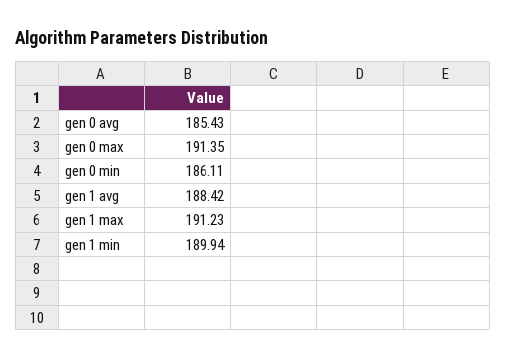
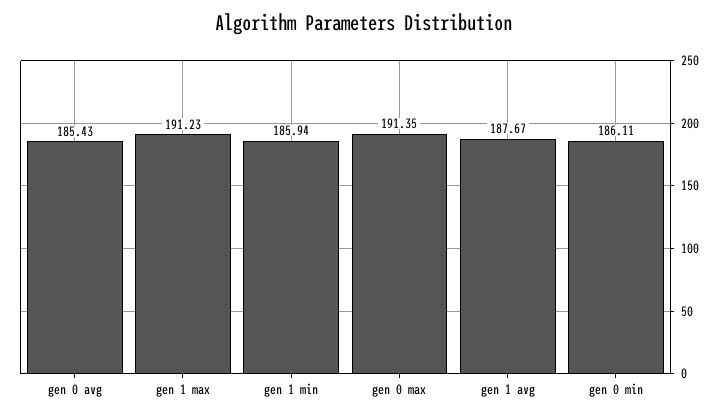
  {
    "gen 0 avg": 185.43,
    "gen 0 max": 191.35,
    "gen 0 min": 186.11,
-   "gen 1 avg": 188.42,
+   "gen 1 avg": 187.67,
    "gen 1 max": 191.23,
-   "gen 1 min": 189.94
+   "gen 1 min": 185.94
  }

